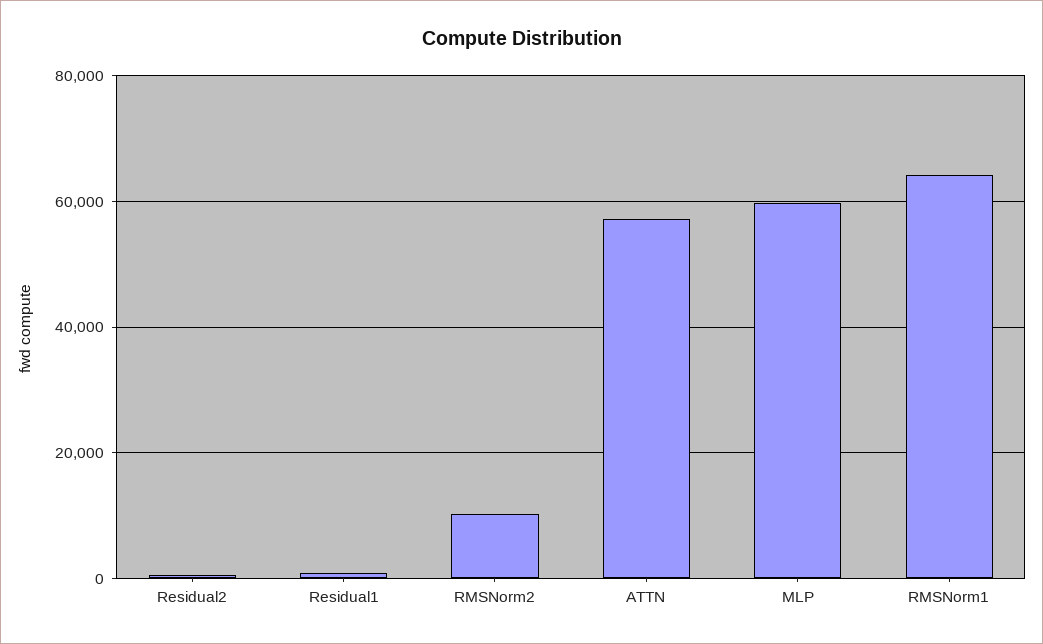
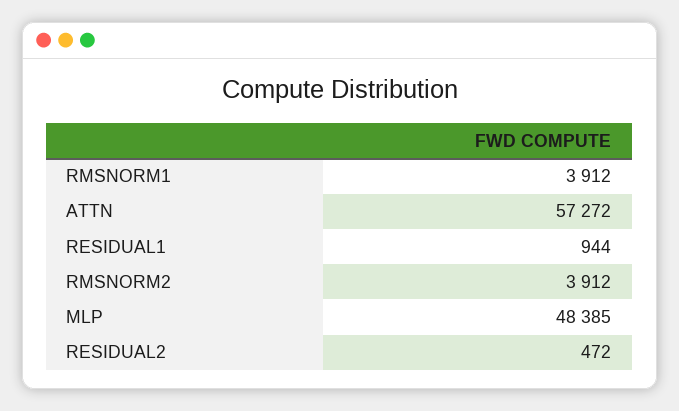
  {
    "Residual2": 472,
    "Residual1": 944,
-   "RMSNorm2": 10000,
+   "RMSNorm2": 3912,
    "ATTN": 57272,
-   "MLP": 60000,
+   "MLP": 48385,
-   "RMSNorm1": 64000
+   "RMSNorm1": 3912
  }

